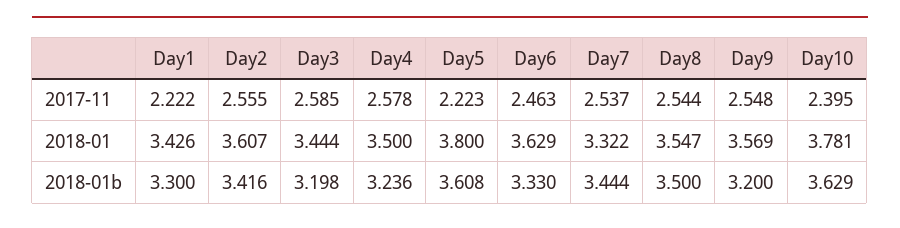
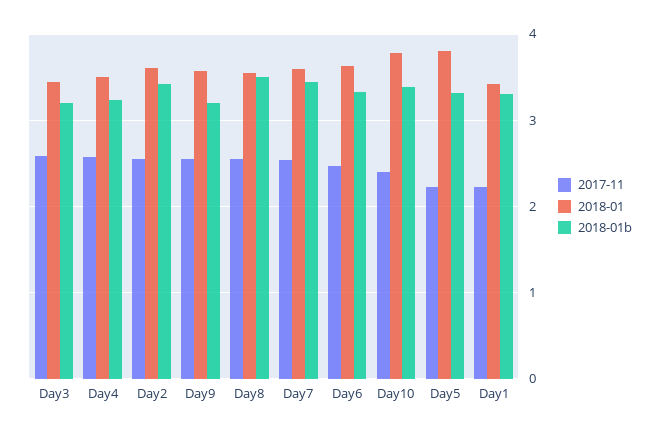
  {
    "2017-11": {
      "Day1": 2.222,
      "Day2": 2.555,
      "Day3": 2.585,
      "Day4": 2.578,
      "Day5": 2.223,
      "Day6": 2.463,
      "Day7": 2.537,
      "Day8": 2.544,
      "Day9": 2.548,
      "Day10": 2.395
    },
    "2018-01": {
      "Day1": 3.426,
      "Day2": 3.607,
      "Day3": 3.444,
      "Day4": 3.5,
      "Day5": 3.8,
      "Day6": 3.629,
-     "Day7": 3.322,
+     "Day7": 3.6,
      "Day8": 3.547,
      "Day9": 3.569,
      "Day10": 3.781
    },
    "2018-01b": {
      "Day1": 3.3,
      "Day2": 3.416,
      "Day3": 3.198,
      "Day4": 3.236,
-     "Day5": 3.608,
+     "Day5": 3.3,
      "Day6": 3.33,
      "Day7": 3.444,
      "Day8": 3.5,
      "Day9": 3.2,
-     "Day10": 3.629
+     "Day10": 3.4
    }
  }

